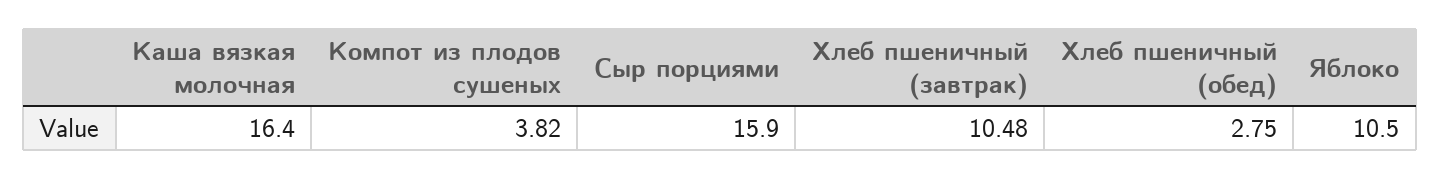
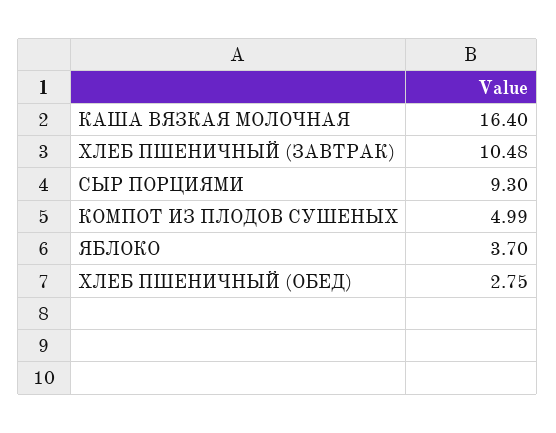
  {
    "Каша вязкая молочная": 16.4,
-   "Компот из плодов сушеных": 3.82,
+   "Компот из плодов сушеных": 4.99,
-   "Сыр порциями": 15.9,
+   "Сыр порциями": 9.3,
    "Хлеб пшеничный (завтрак)": 10.48,
    "Хлеб пшеничный (обед)": 2.75,
-   "Яблоко": 10.5
+   "Яблоко": 3.7
  }

